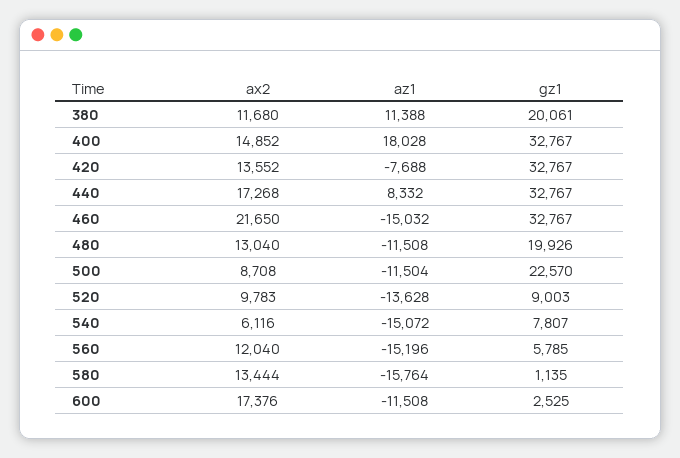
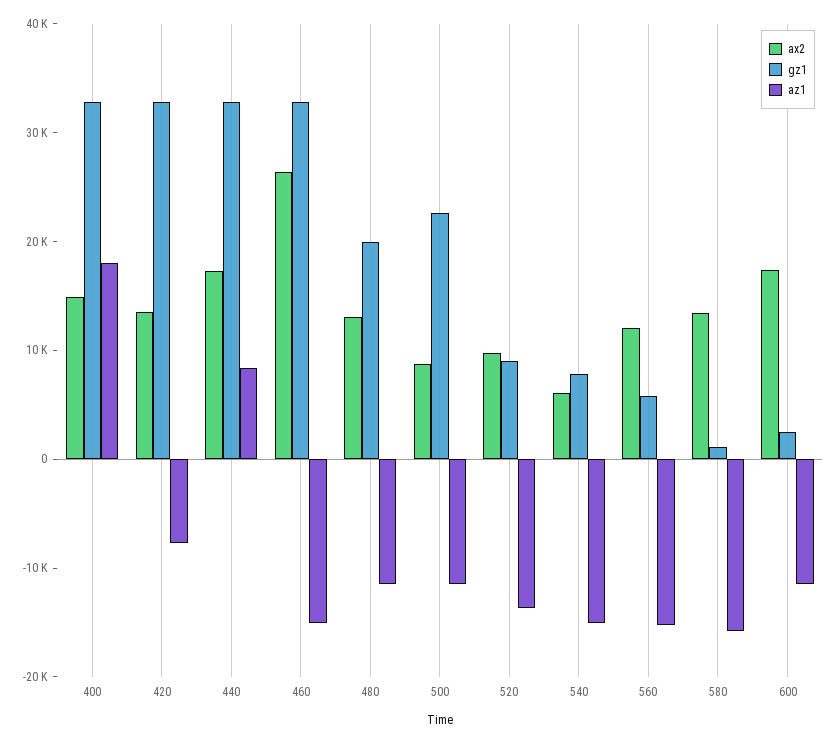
  {
    "ax2": {
-     "380": 11680,
      "400": 14852,
      "420": 13552,
      "440": 17268,
-     "460": 21650,
+     "460": 26000,
      "480": 13040,
      "500": 8708,
      "520": 9783,
      "540": 6116,
      "560": 12040,
      "580": 13444,
      "600": 17376
    },
    "az1": {
-     "380": 11388,
      "400": 18028,
      "420": -7688,
      "440": 8332,
      "460": -15032,
      "480": -11508,
      "500": -11504,
      "520": -13628,
      "540": -15072,
      "560": -15196,
      "580": -15764,
      "600": -11508
    },
    "gz1": {
-     "380": 20061,
      "400": 32767,
      "420": 32767,
      "440": 32767,
      "460": 32767,
      "480": 19926,
      "500": 22570,
      "520": 9003,
      "540": 7807,
      "560": 5785,
      "580": 1135,
      "600": 2525
    }
  }

